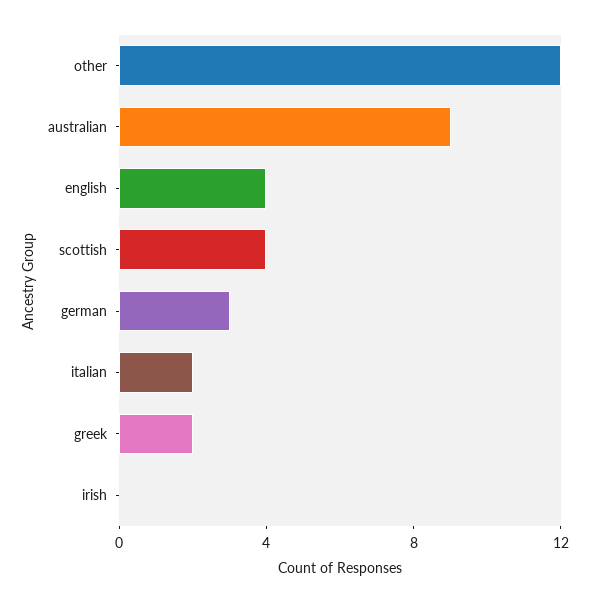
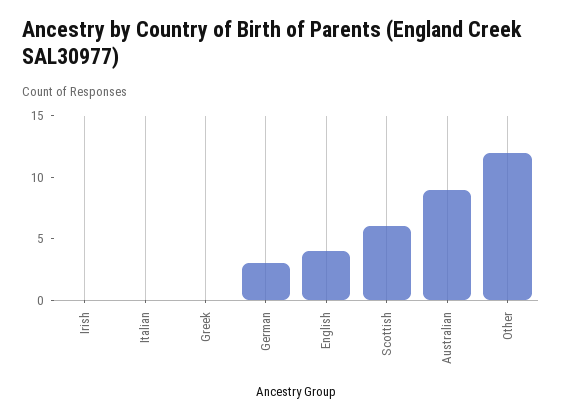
  {
    "other": 12,
    "australian": 9,
    "english": 4,
-   "scottish": 4,
+   "scottish": 6,
    "german": 3,
-   "italian": 2,
+   "italian": 0,
-   "greek": 2,
+   "greek": 0,
    "irish": 0
  }

